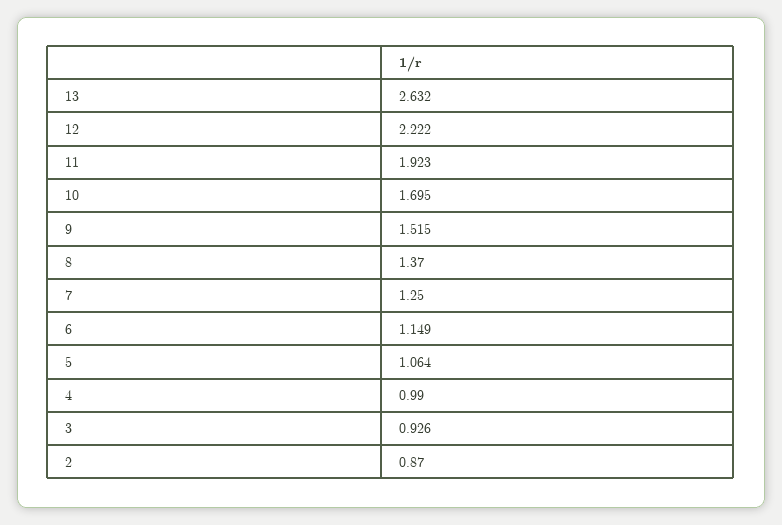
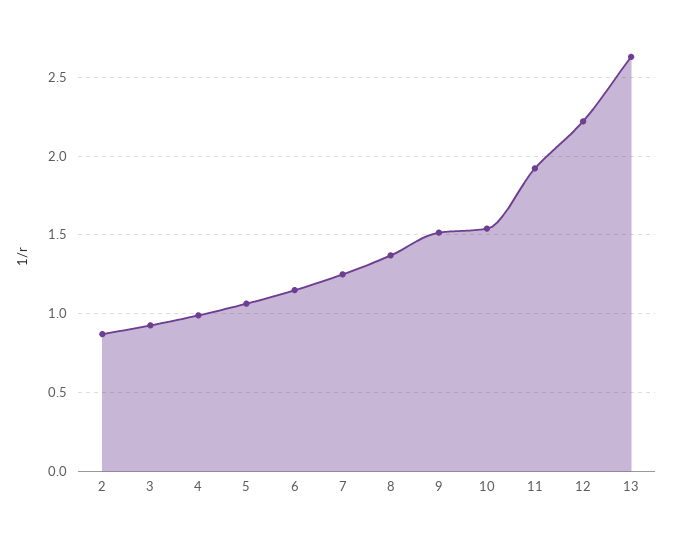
  {
    "13": 2.632,
    "12": 2.222,
    "11": 1.923,
-   "10": 1.695,
+   "10": 1.55,
    "9": 1.515,
    "8": 1.37,
    "7": 1.25,
    "6": 1.149,
    "5": 1.064,
    "4": 0.99,
    "3": 0.926,
    "2": 0.87
  }

